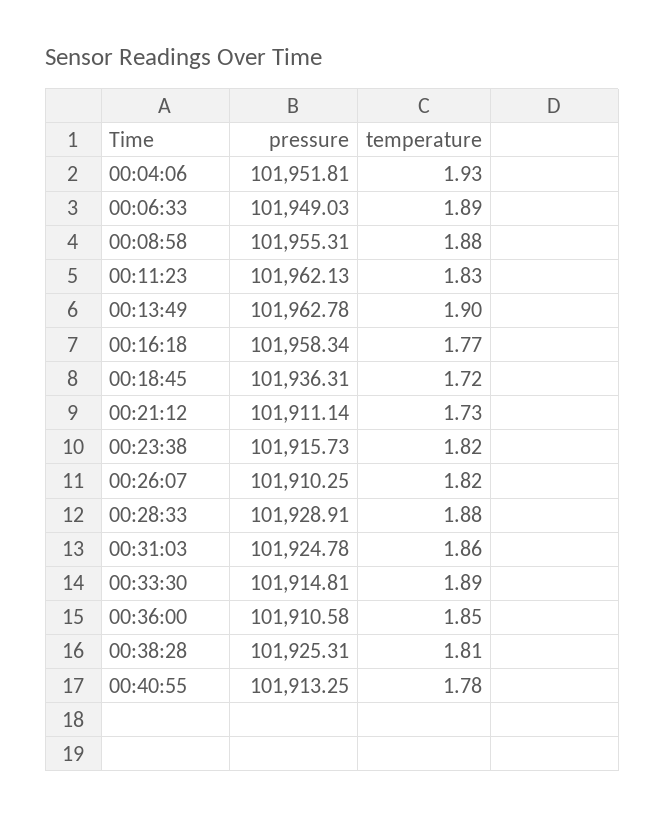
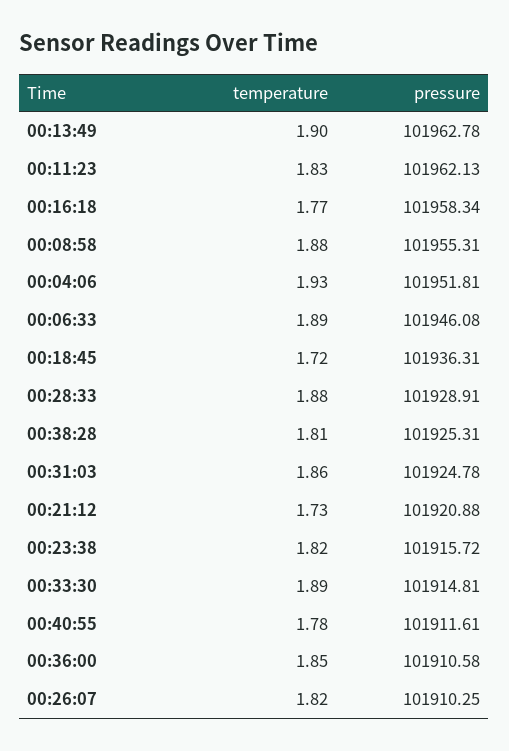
  {
    "pressure": {
      "00:04:06": 101951.81,
-     "00:06:33": 101949.03,
+     "00:06:33": 101946.08,
      "00:08:58": 101955.31,
      "00:11:23": 101962.13,
      "00:13:49": 101962.78,
      "00:16:18": 101958.34,
      "00:18:45": 101936.31,
-     "00:21:12": 101911.14,
+     "00:21:12": 101920.88,
-     "00:23:38": 101915.73,
+     "00:23:38": 101915.72,
      "00:26:07": 101910.25,
      "00:28:33": 101928.91,
      "00:31:03": 101924.78,
      "00:33:30": 101914.81,
      "00:36:00": 101910.58,
      "00:38:28": 101925.31,
-     "00:40:55": 101913.25
+     "00:40:55": 101911.61
    },
    "temperature": {
      "00:04:06": 1.93,
      "00:06:33": 1.89,
      "00:08:58": 1.88,
      "00:11:23": 1.83,
      "00:13:49": 1.9,
      "00:16:18": 1.77,
      "00:18:45": 1.72,
      "00:21:12": 1.73,
      "00:23:38": 1.82,
      "00:26:07": 1.82,
      "00:28:33": 1.88,
      "00:31:03": 1.86,
      "00:33:30": 1.89,
      "00:36:00": 1.85,
      "00:38:28": 1.81,
      "00:40:55": 1.78
    }
  }

